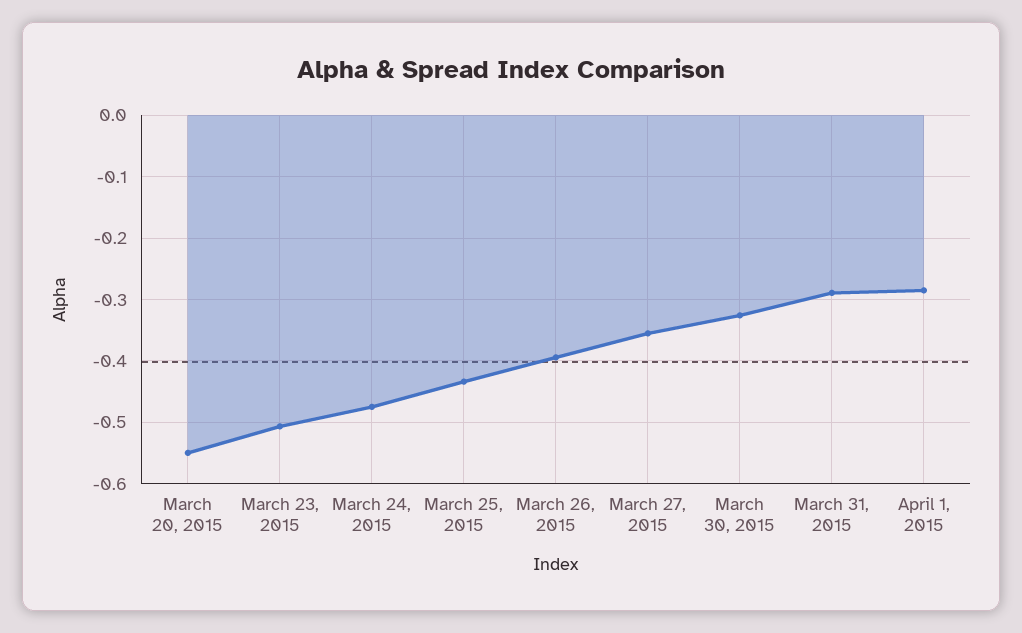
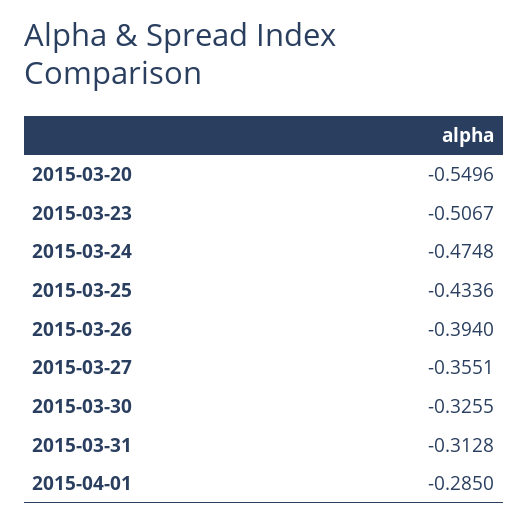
  {
    "March 20, 2015": -0.5496,
    "March 23, 2015": -0.5067,
    "March 24, 2015": -0.4748,
    "March 25, 2015": -0.4336,
    "March 26, 2015": -0.394,
    "March 27, 2015": -0.3551,
    "March 30, 2015": -0.3255,
-   "March 31, 2015": -0.29,
+   "March 31, 2015": -0.3128,
    "April 1, 2015": -0.285
  }

